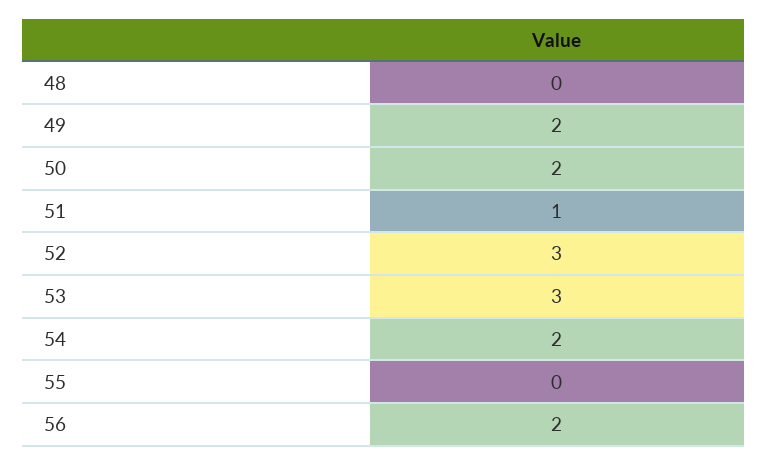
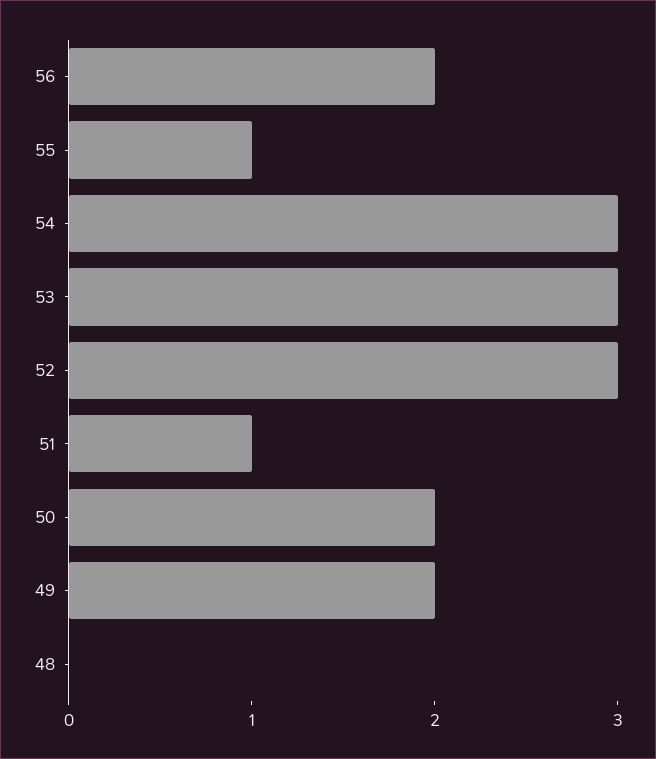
  {
    "48": 0,
    "49": 2,
    "50": 2,
    "51": 1,
    "52": 3,
    "53": 3,
-   "54": 2,
+   "54": 3,
-   "55": 0,
+   "55": 1,
    "56": 2
  }

